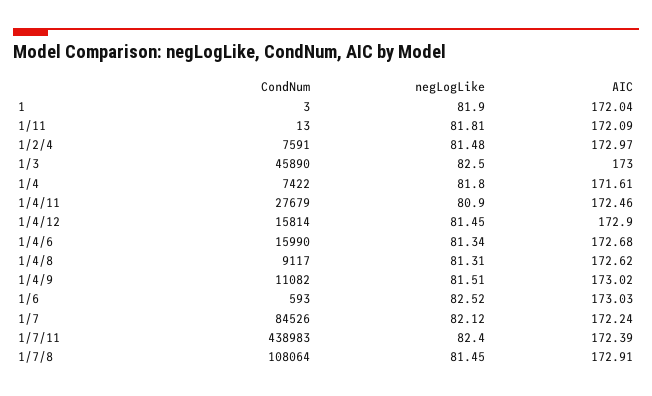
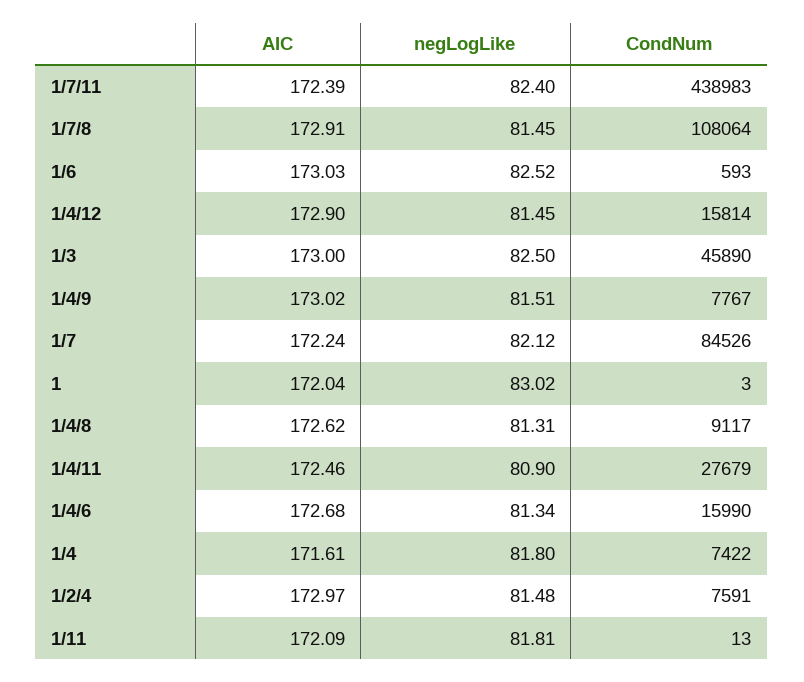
  {
    "CondNum": {
      "1": 3,
      "1/11": 13,
      "1/2/4": 7591,
      "1/3": 45890,
      "1/4": 7422,
      "1/4/11": 27679,
      "1/4/12": 15814,
      "1/4/6": 15990,
      "1/4/8": 9117,
-     "1/4/9": 11082,
+     "1/4/9": 7767,
      "1/6": 593,
      "1/7": 84526,
      "1/7/11": 438983,
      "1/7/8": 108064
    },
    "negLogLike": {
-     "1": 81.9,
+     "1": 83.02,
      "1/11": 81.81,
      "1/2/4": 81.48,
      "1/3": 82.5,
      "1/4": 81.8,
      "1/4/11": 80.9,
      "1/4/12": 81.45,
      "1/4/6": 81.34,
      "1/4/8": 81.31,
      "1/4/9": 81.51,
      "1/6": 82.52,
      "1/7": 82.12,
      "1/7/11": 82.4,
      "1/7/8": 81.45
    },
    "AIC": {
      "1": 172.04,
      "1/11": 172.09,
      "1/2/4": 172.97,
      "1/3": 173,
      "1/4": 171.61,
      "1/4/11": 172.46,
      "1/4/12": 172.9,
      "1/4/6": 172.68,
      "1/4/8": 172.62,
      "1/4/9": 173.02,
      "1/6": 173.03,
      "1/7": 172.24,
      "1/7/11": 172.39,
      "1/7/8": 172.91
    }
  }

